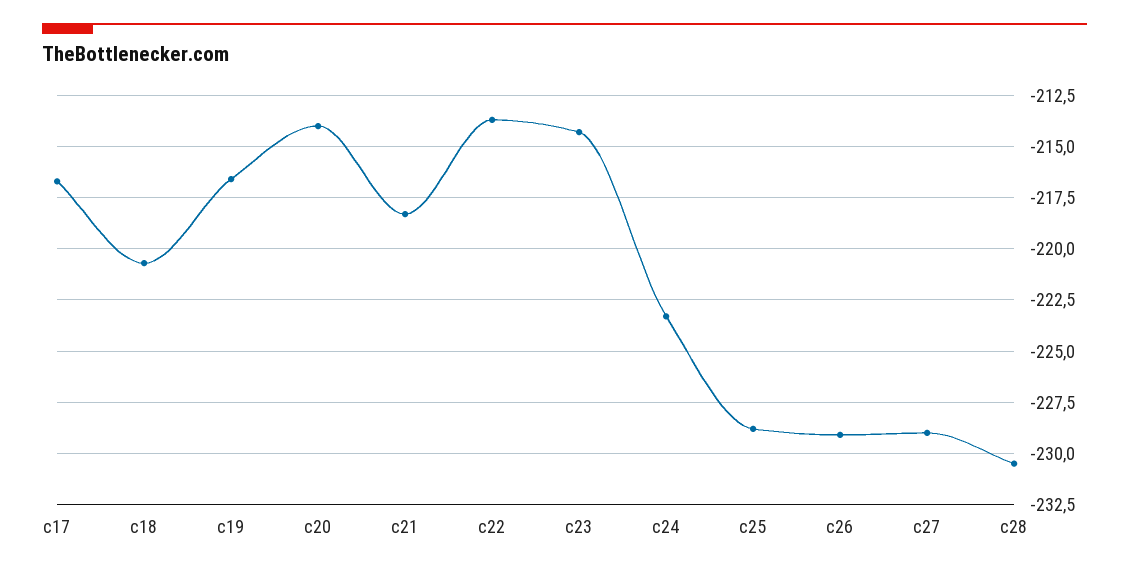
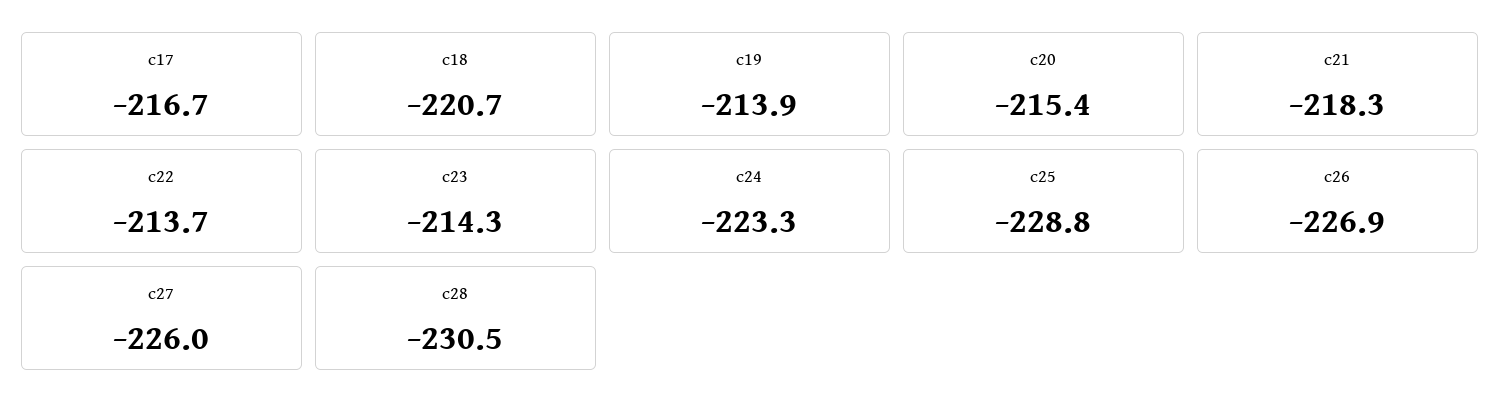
  {
    "c17": -216.7,
    "c18": -220.7,
-   "c19": -216.5,
+   "c19": -213.9,
-   "c20": -214,
+   "c20": -215.4,
    "c21": -218.3,
    "c22": -213.7,
    "c23": -214.3,
    "c24": -223.3,
    "c25": -228.8,
-   "c26": -229,
+   "c26": -226.9,
-   "c27": -229,
+   "c27": -226,
    "c28": -230.5
  }

